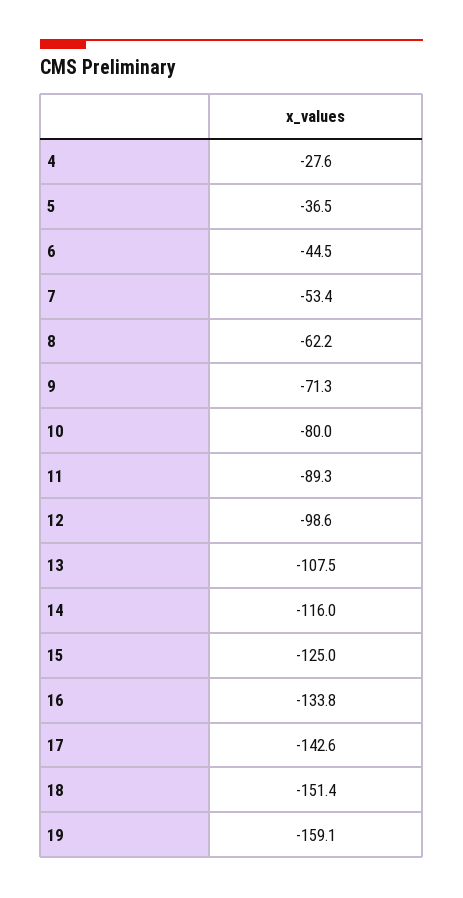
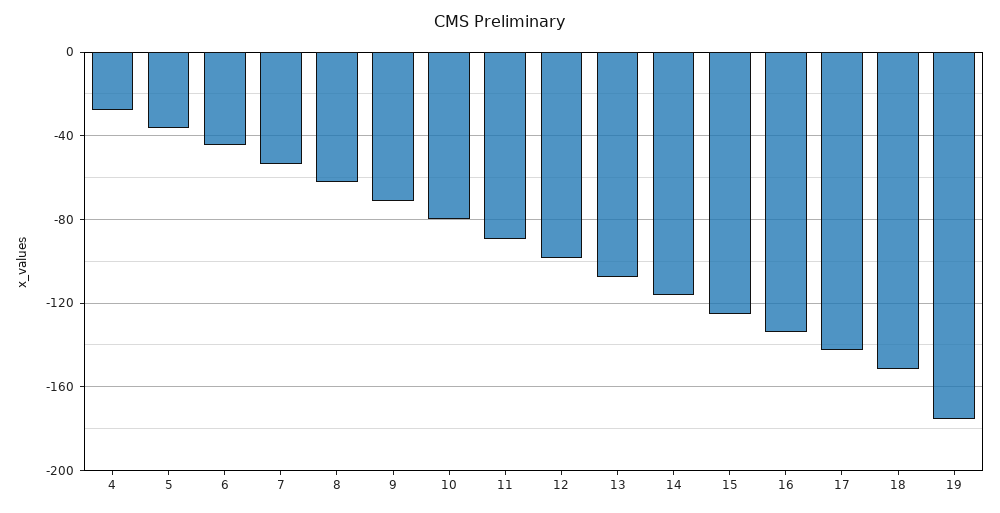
  {
    "4": -27.6,
    "5": -36.5,
    "6": -44.5,
    "7": -53.4,
    "8": -62.2,
    "9": -71.3,
    "10": -80,
    "11": -89.3,
    "12": -98.6,
    "13": -107.5,
    "14": -116,
    "15": -125,
    "16": -133.8,
    "17": -142.6,
    "18": -151.4,
-   "19": -159.1
+   "19": -175
  }

